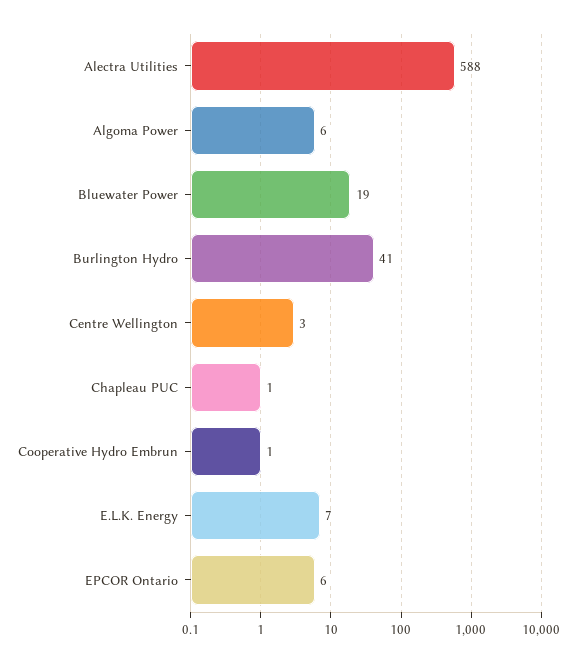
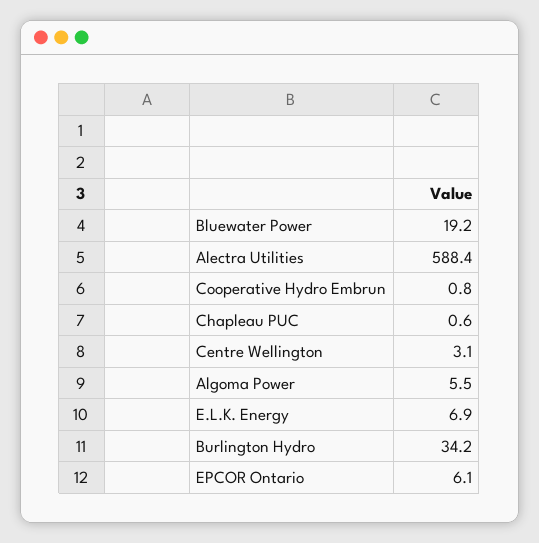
  {
    "Alectra Utilities": 588.4,
    "Algoma Power": 5.5,
    "Bluewater Power": 19.2,
-   "Burlington Hydro": 41,
+   "Burlington Hydro": 34.2,
    "Centre Wellington": 3.1,
    "Chapleau PUC": 0.6,
    "Cooperative Hydro Embrun": 0.8,
    "E.L.K. Energy": 6.9,
    "EPCOR Ontario": 6.1
  }

